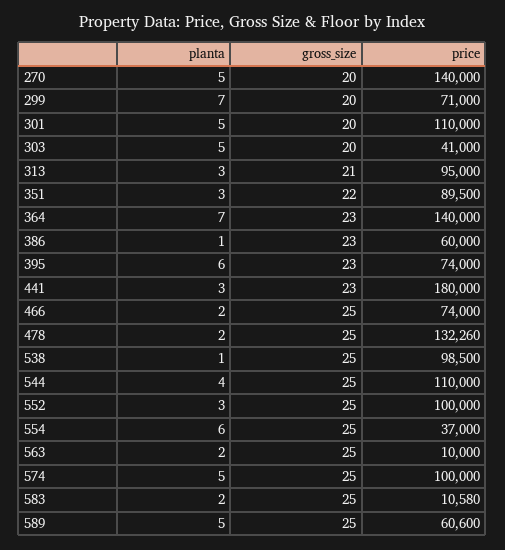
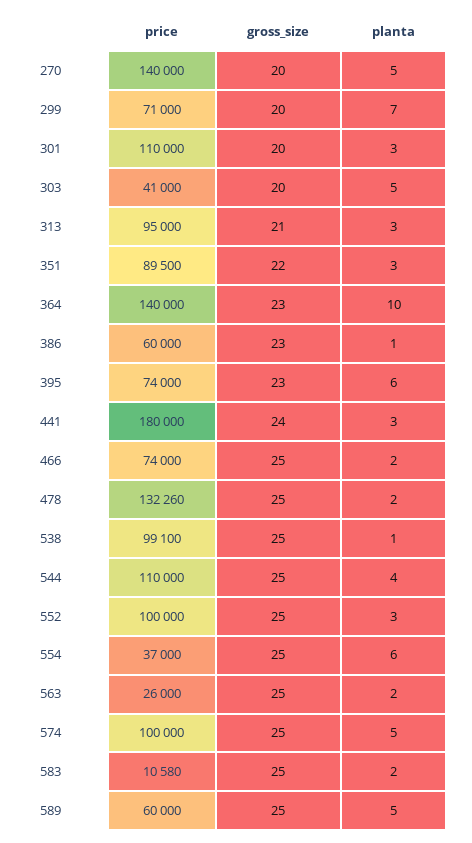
  {
    "planta": {
      "270": 5,
      "299": 7,
-     "301": 5,
+     "301": 3,
      "303": 5,
      "313": 3,
      "351": 3,
-     "364": 7,
+     "364": 10,
      "386": 1,
      "395": 6,
      "441": 3,
      "466": 2,
      "478": 2,
      "538": 1,
      "544": 4,
      "552": 3,
      "554": 6,
      "563": 2,
      "574": 5,
      "583": 2,
      "589": 5
    },
    "gross_size": {
      "270": 20,
      "299": 20,
      "301": 20,
      "303": 20,
      "313": 21,
      "351": 22,
      "364": 23,
      "386": 23,
      "395": 23,
-     "441": 23,
+     "441": 24,
      "466": 25,
      "478": 25,
      "538": 25,
      "544": 25,
      "552": 25,
      "554": 25,
      "563": 25,
      "574": 25,
      "583": 25,
      "589": 25
    },
    "price": {
      "270": 140000,
      "299": 71000,
      "301": 110000,
      "303": 41000,
      "313": 95000,
      "351": 89500,
      "364": 140000,
      "386": 60000,
      "395": 74000,
      "441": 180000,
      "466": 74000,
      "478": 132260,
-     "538": 98500,
+     "538": 99100,
      "544": 110000,
      "552": 100000,
      "554": 37000,
-     "563": 10000,
+     "563": 26000,
      "574": 100000,
      "583": 10580,
-     "589": 60600
+     "589": 60000
    }
  }

